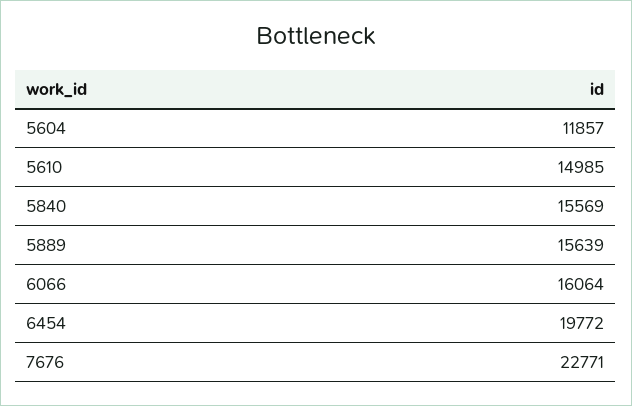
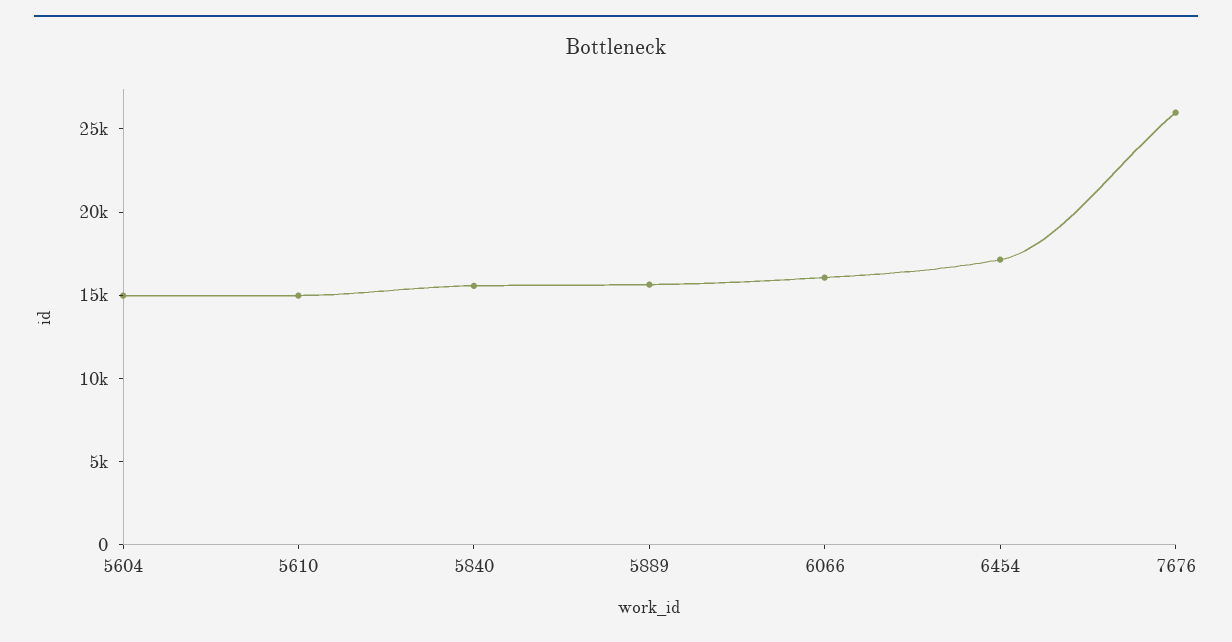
  {
-   "5604": 11857,
+   "5604": 15000,
    "5610": 14985,
    "5840": 15569,
    "5889": 15639,
    "6066": 16064,
-   "6454": 19772,
+   "6454": 17000,
-   "7676": 22771
+   "7676": 26000
  }

